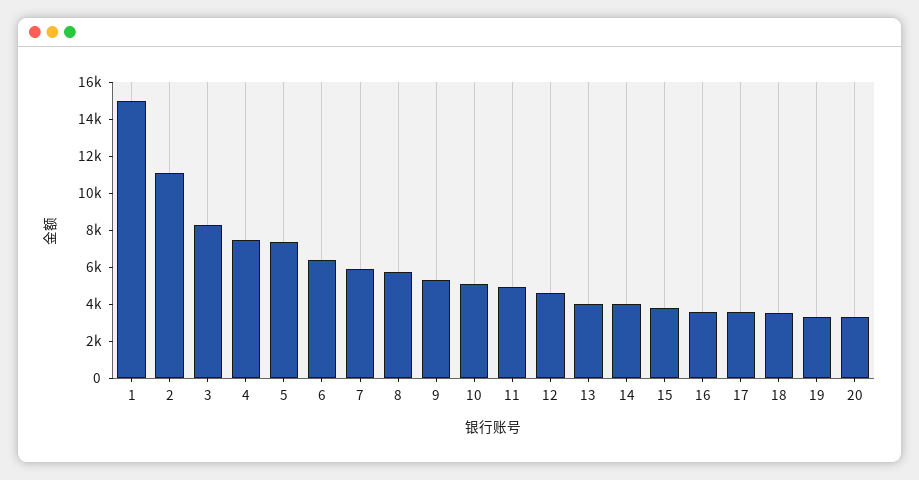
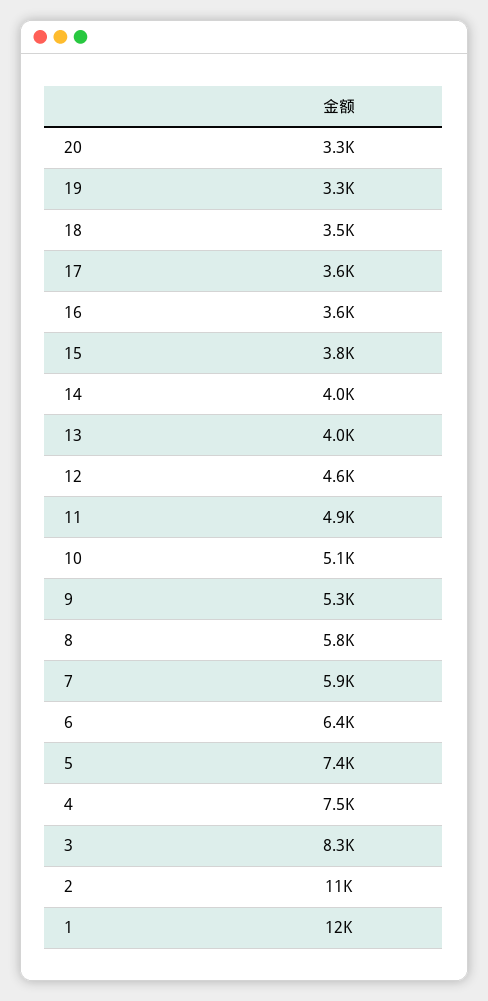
  {
-   "1": 15000,
+   "1": 12000,
    "2": 11000,
    "3": 8300,
    "4": 7500,
    "5": 7400,
    "6": 6400,
    "7": 5900,
    "8": 5800,
    "9": 5300,
    "10": 5100,
    "11": 4900,
    "12": 4600,
    "13": 4000,
    "14": 4000,
    "15": 3800,
    "16": 3600,
    "17": 3600,
    "18": 3500,
    "19": 3300,
    "20": 3300
  }

